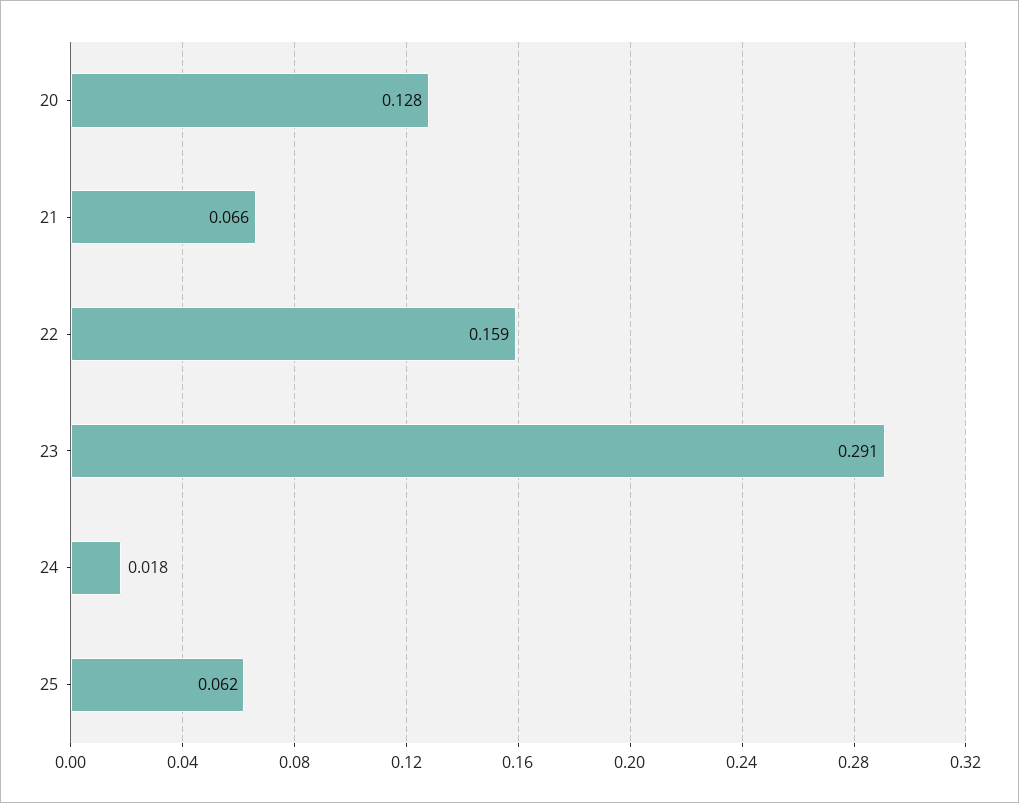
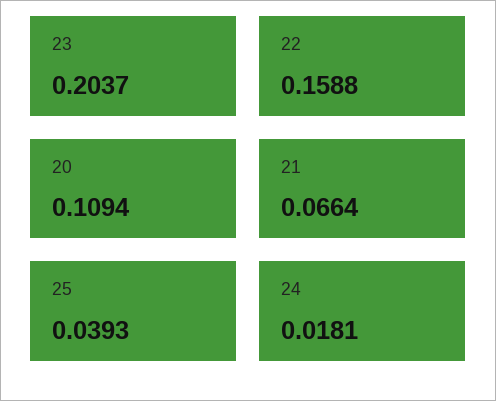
  {
-   "20": 0.128,
+   "20": 0.1094,
    "21": 0.0664,
    "22": 0.1588,
-   "23": 0.291,
+   "23": 0.2037,
    "24": 0.0181,
-   "25": 0.062
+   "25": 0.0393
  }

